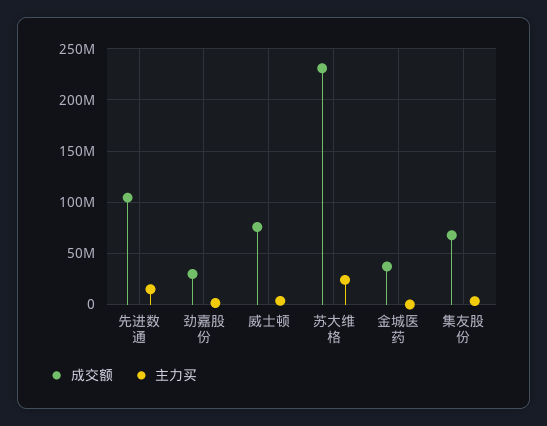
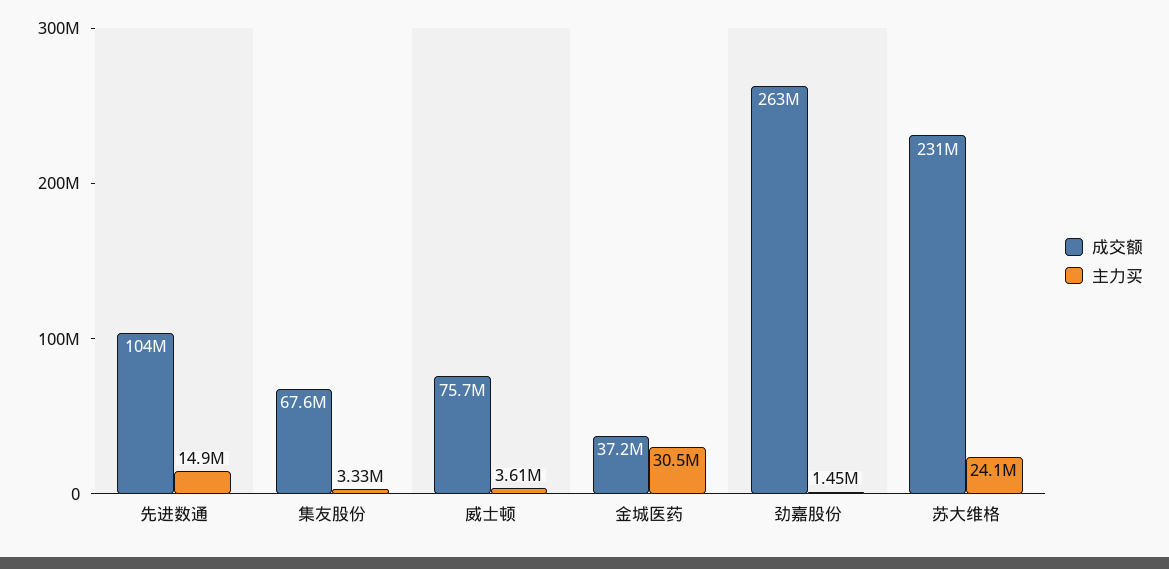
  {
    "成交额": {
      "先进数通": 104000000,
-     "劲嘉股份": 30000000,
+     "劲嘉股份": 263000000,
      "威士顿": 75700000,
      "苏大维格": 231000000,
      "金城医药": 37200000,
      "集友股份": 67600000
    },
    "主力买": {
      "先进数通": 14900000,
      "劲嘉股份": 1450000,
      "威士顿": 3610000,
      "苏大维格": 24100000,
-     "金城医药": 0,
+     "金城医药": 30500000,
      "集友股份": 3330000
    }
  }

